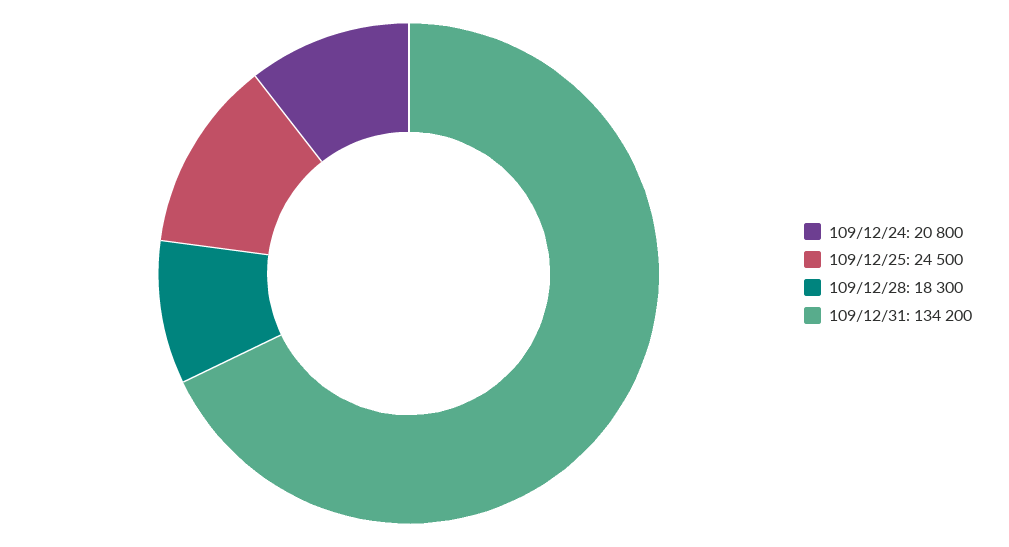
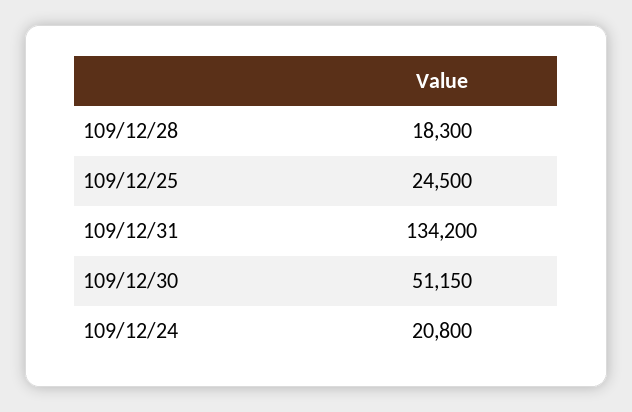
  {
    "109/12/24": 20800,
    "109/12/25": 24500,
    "109/12/28": 18300,
-   "109/12/31": 134200
+   "109/12/31": 134200,
+   "109/12/30": 51150
  }

